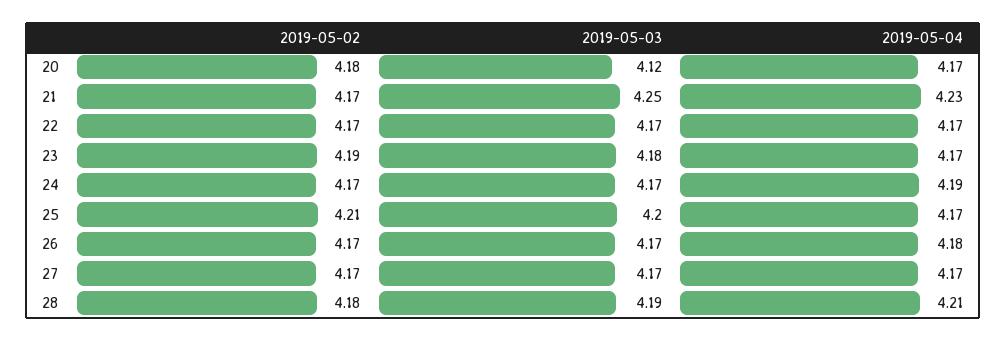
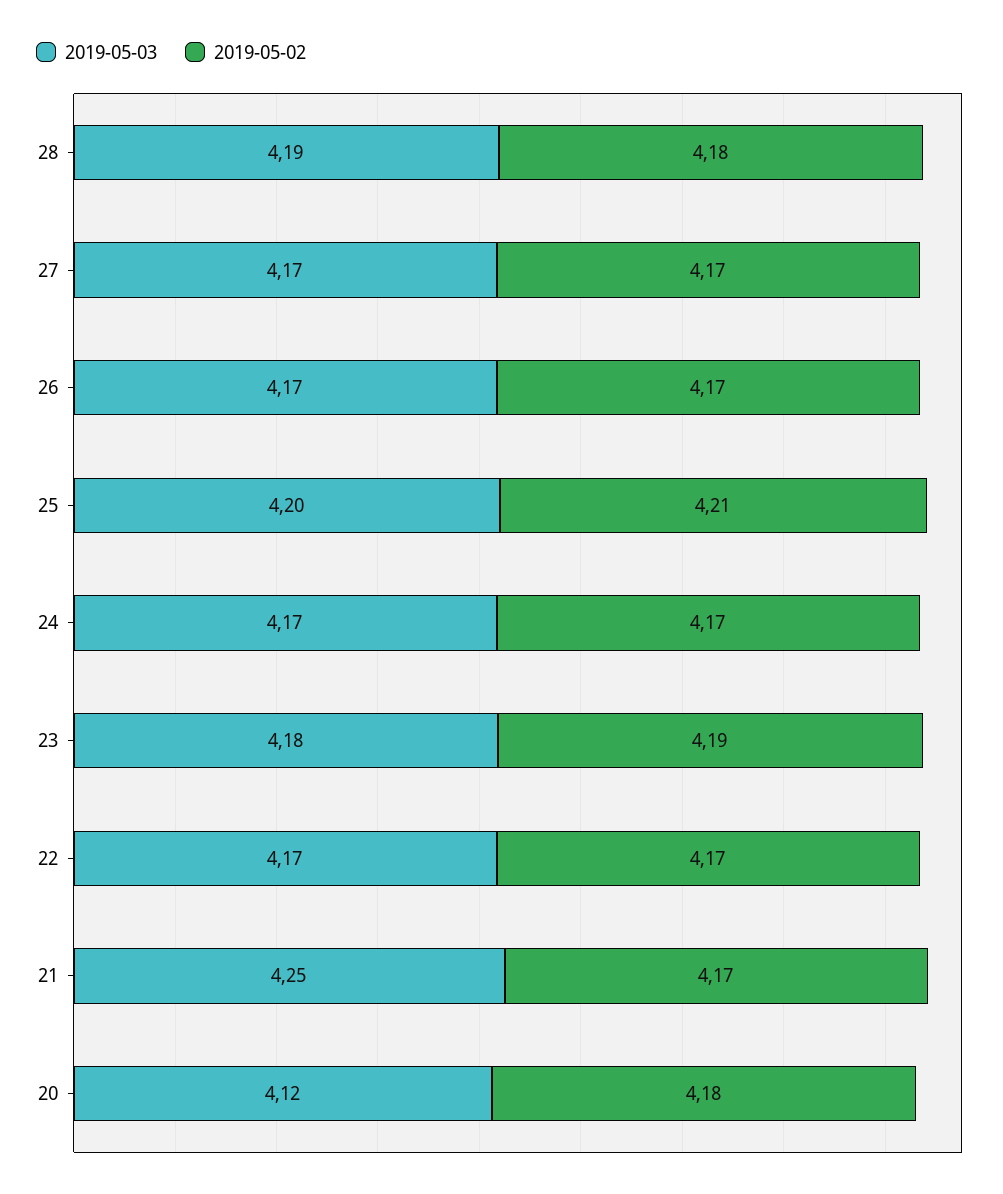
  {
    "2019-05-02": {
      "20": 4.18,
      "21": 4.17,
      "22": 4.17,
      "23": 4.19,
      "24": 4.17,
      "25": 4.21,
      "26": 4.17,
      "27": 4.17,
      "28": 4.18
    },
    "2019-05-03": {
      "20": 4.12,
      "21": 4.25,
      "22": 4.17,
      "23": 4.18,
      "24": 4.17,
      "25": 4.2,
      "26": 4.17,
      "27": 4.17,
      "28": 4.19
-   },
+   }
-   "2019-05-04": {
-     "20": 4.17,
-     "21": 4.23,
-     "22": 4.17,
-     "23": 4.17,
-     "24": 4.19,
-     "25": 4.17,
-     "26": 4.18,
-     "27": 4.17,
-     "28": 4.21
-   }
  }

